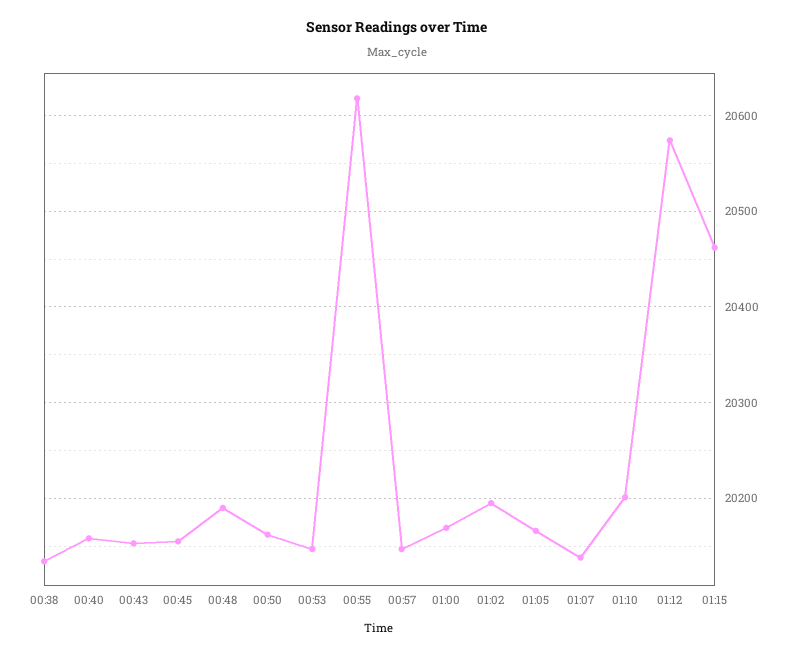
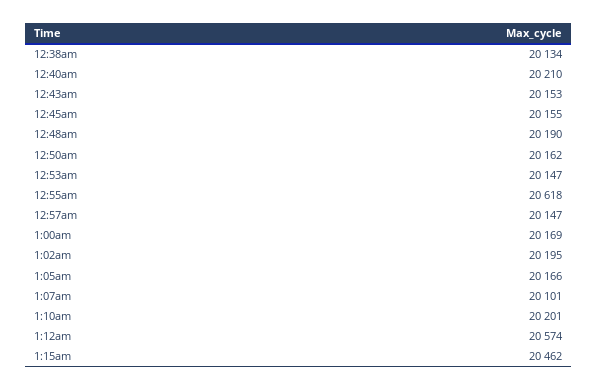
  {
    "00:38": 20134,
-   "00:40": 20160,
+   "00:40": 20210,
    "00:43": 20153,
    "00:45": 20155,
    "00:48": 20190,
    "00:50": 20162,
    "00:53": 20147,
    "00:55": 20618,
    "00:57": 20147,
    "01:00": 20169,
    "01:02": 20195,
    "01:05": 20166,
-   "01:07": 20140,
+   "01:07": 20101,
    "01:10": 20201,
    "01:12": 20574,
    "01:15": 20462
  }

